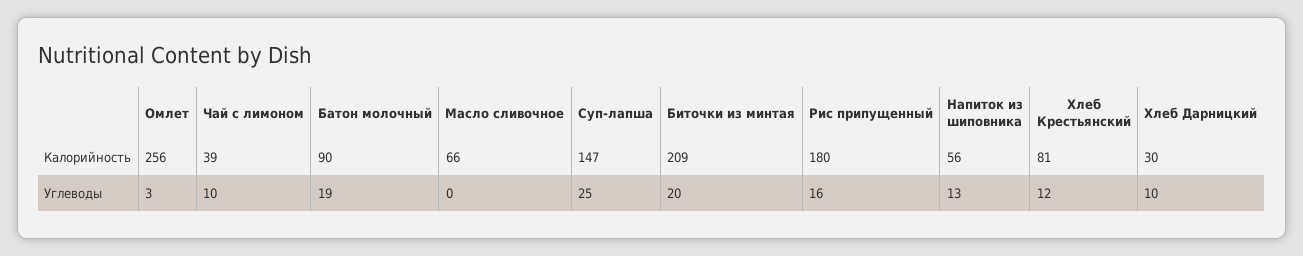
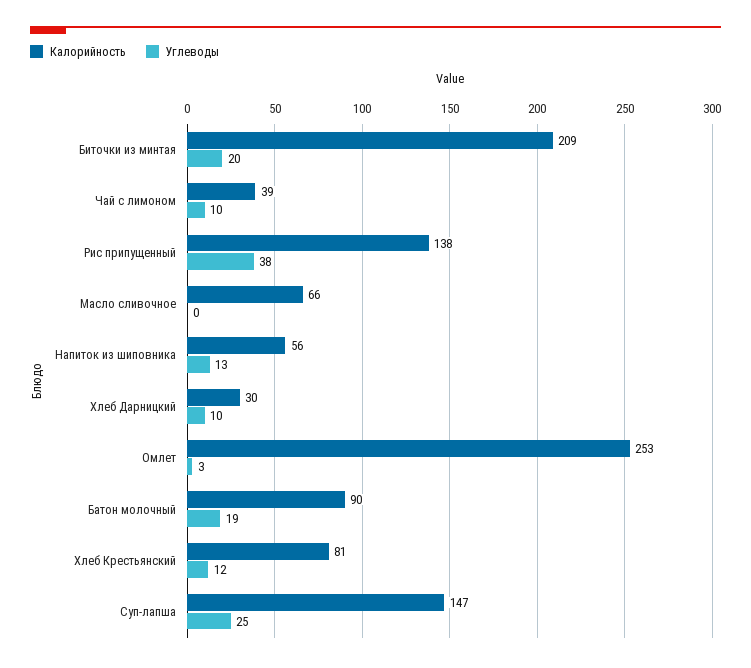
  {
    "Калорийность": {
-     "Омлет": 256,
+     "Омлет": 253,
      "Чай с лимоном": 39,
      "Батон молочный": 90,
      "Масло сливочное": 66,
      "Суп-лапша": 147,
      "Биточки из минтая": 209,
-     "Рис припущенный": 180,
+     "Рис припущенный": 138,
      "Напиток из шиповника": 56,
      "Хлеб Крестьянский": 81,
      "Хлеб Дарницкий": 30
    },
    "Углеводы": {
      "Омлет": 3,
      "Чай с лимоном": 10,
      "Батон молочный": 19,
      "Масло сливочное": 0,
      "Суп-лапша": 25,
      "Биточки из минтая": 20,
-     "Рис припущенный": 16,
+     "Рис припущенный": 38,
      "Напиток из шиповника": 13,
      "Хлеб Крестьянский": 12,
      "Хлеб Дарницкий": 10
    }
  }

